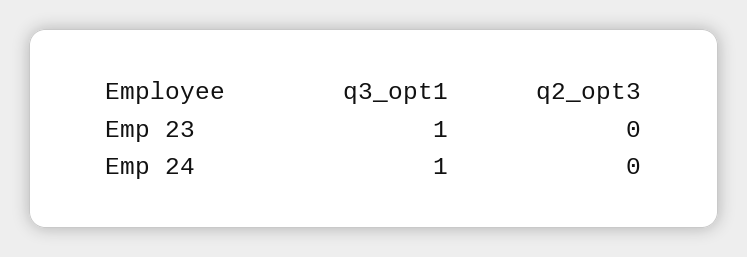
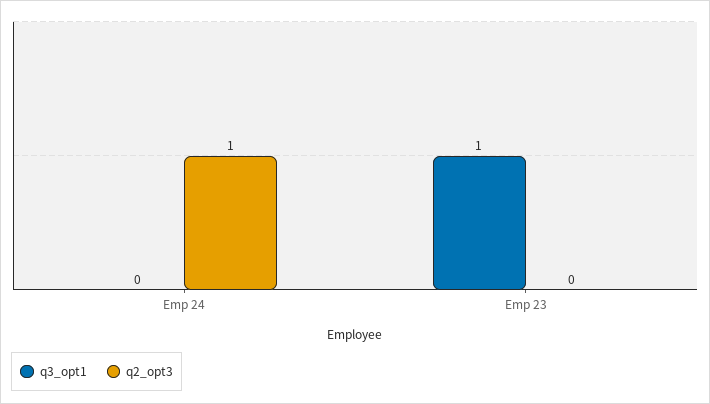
  {
    "q3_opt1": {
      "Emp 23": 1,
-     "Emp 24": 1
+     "Emp 24": 0
    },
    "q2_opt3": {
      "Emp 23": 0,
-     "Emp 24": 0
+     "Emp 24": 1
    }
  }

